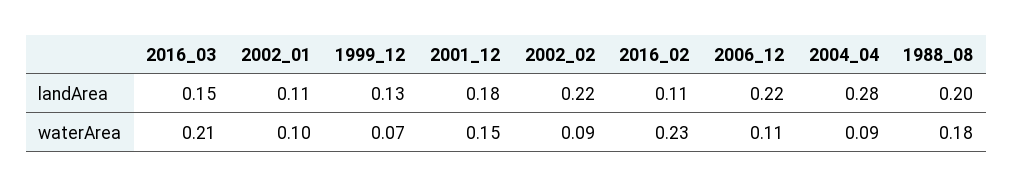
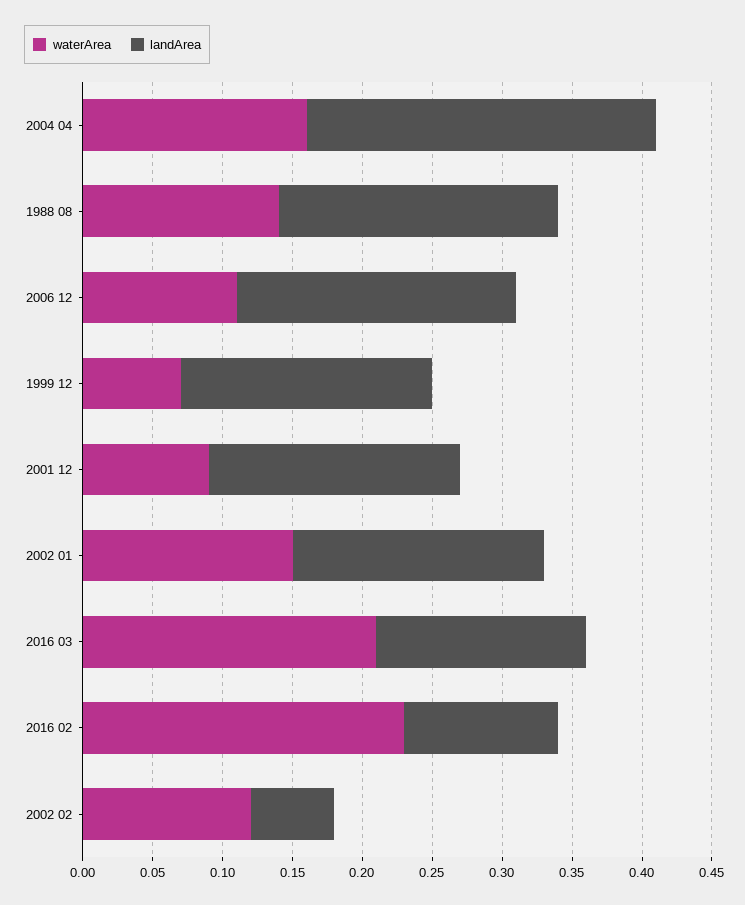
  {
    "landArea": {
      "2016_03": 0.15,
-     "2002_01": 0.11,
+     "2002_01": 0.18,
-     "1999_12": 0.13,
+     "1999_12": 0.18,
      "2001_12": 0.18,
-     "2002_02": 0.22,
+     "2002_02": 0.06,
      "2016_02": 0.11,
-     "2006_12": 0.22,
+     "2006_12": 0.2,
-     "2004_04": 0.28,
+     "2004_04": 0.25,
      "1988_08": 0.2
    },
    "waterArea": {
      "2016_03": 0.21,
-     "2002_01": 0.1,
+     "2002_01": 0.15,
      "1999_12": 0.07,
-     "2001_12": 0.15,
+     "2001_12": 0.09,
-     "2002_02": 0.09,
+     "2002_02": 0.12,
      "2016_02": 0.23,
      "2006_12": 0.11,
-     "2004_04": 0.09,
+     "2004_04": 0.16,
-     "1988_08": 0.18
+     "1988_08": 0.14
    }
  }

